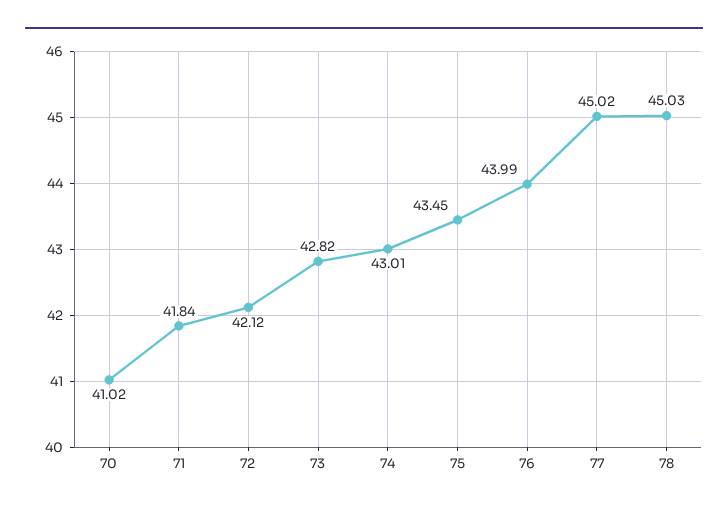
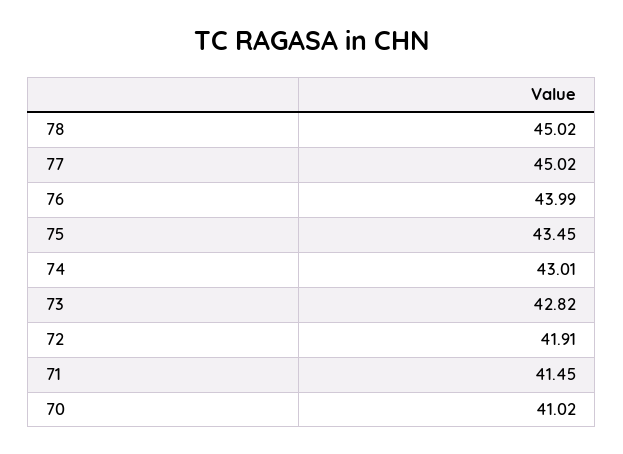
  {
    "70": 41.02,
-   "71": 41.84,
+   "71": 41.45,
-   "72": 42.12,
+   "72": 41.91,
    "73": 42.82,
    "74": 43.01,
    "75": 43.45,
    "76": 43.99,
    "77": 45.02,
-   "78": 45.03
+   "78": 45.02
  }

